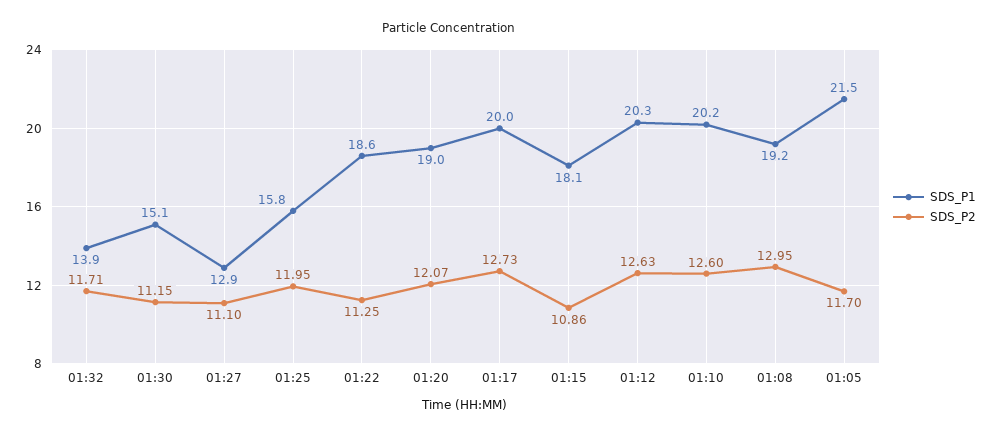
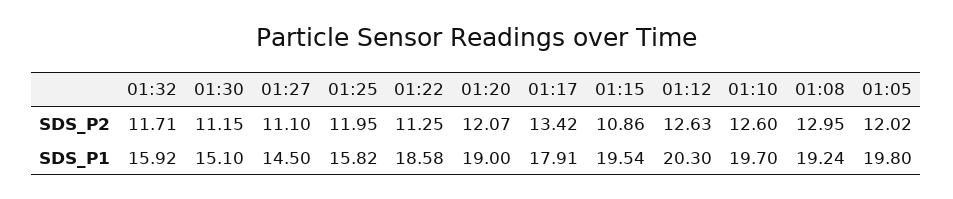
  {
    "SDS_P1": {
-     "01:32": 13.9,
+     "01:32": 15.92,
      "01:30": 15.1,
-     "01:27": 12.9,
+     "01:27": 14.5,
      "01:25": 15.82,
      "01:22": 18.58,
      "01:20": 19,
-     "01:17": 20,
+     "01:17": 17.91,
-     "01:15": 18.1,
+     "01:15": 19.54,
      "01:12": 20.3,
-     "01:10": 20.2,
+     "01:10": 19.7,
      "01:08": 19.24,
-     "01:05": 21.5
+     "01:05": 19.8
    },
    "SDS_P2": {
      "01:32": 11.71,
      "01:30": 11.15,
      "01:27": 11.1,
      "01:25": 11.95,
      "01:22": 11.25,
      "01:20": 12.07,
-     "01:17": 12.73,
+     "01:17": 13.42,
      "01:15": 10.86,
      "01:12": 12.63,
      "01:10": 12.6,
      "01:08": 12.95,
-     "01:05": 11.7
+     "01:05": 12.02
    }
  }

